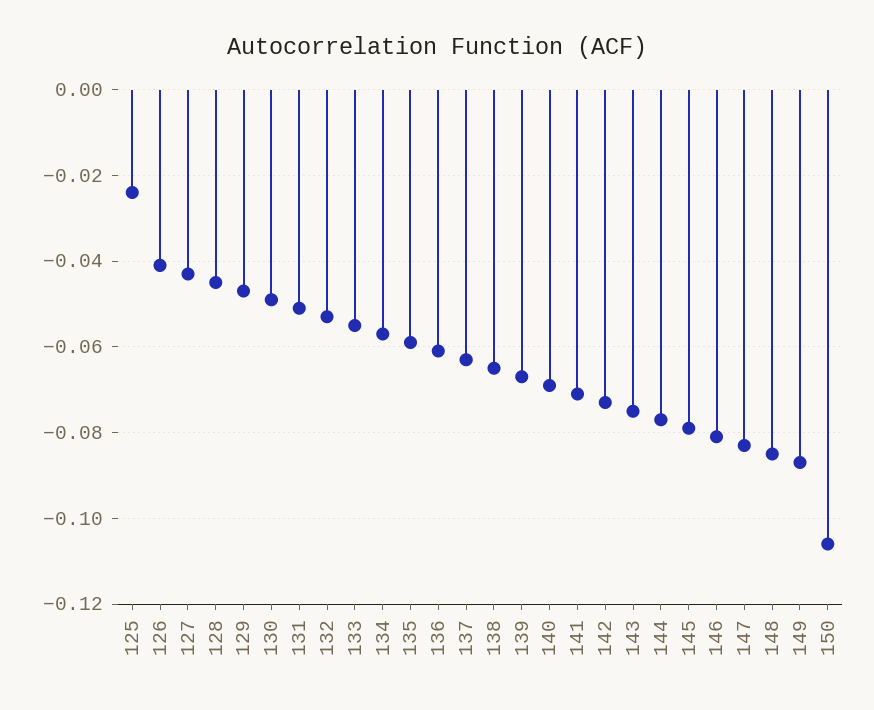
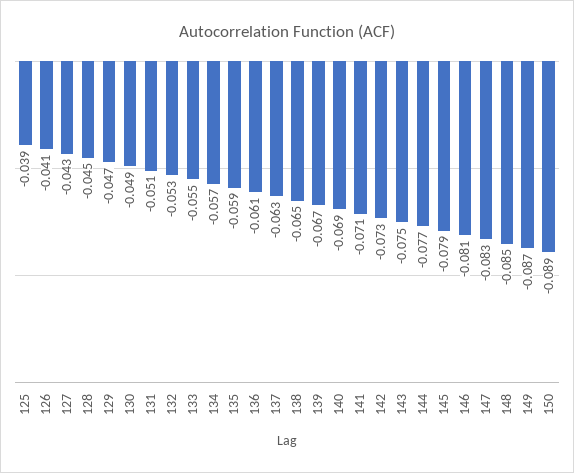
  {
-   "125": -0.025,
+   "125": -0.039,
    "126": -0.041,
    "127": -0.043,
    "128": -0.045,
    "129": -0.047,
    "130": -0.049,
    "131": -0.051,
    "132": -0.053,
    "133": -0.055,
    "134": -0.057,
    "135": -0.059,
    "136": -0.061,
    "137": -0.063,
    "138": -0.065,
    "139": -0.067,
    "140": -0.069,
    "141": -0.071,
    "142": -0.073,
    "143": -0.075,
    "144": -0.077,
    "145": -0.079,
    "146": -0.081,
    "147": -0.083,
    "148": -0.085,
    "149": -0.087,
-   "150": -0.105
+   "150": -0.089
  }

